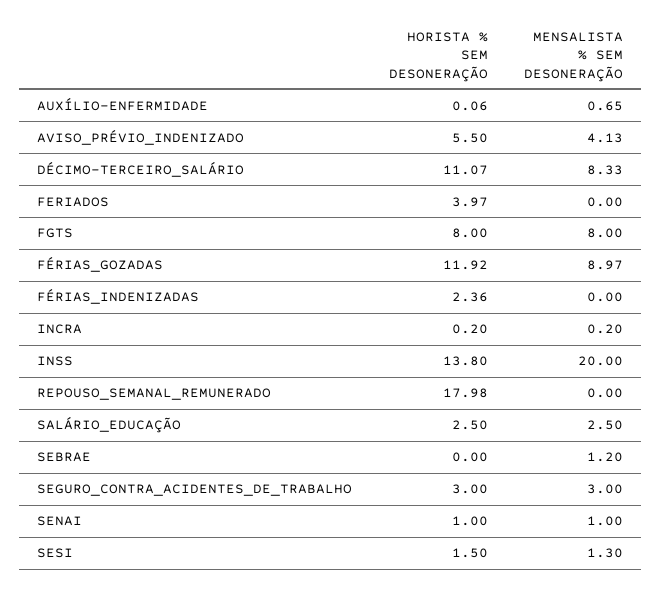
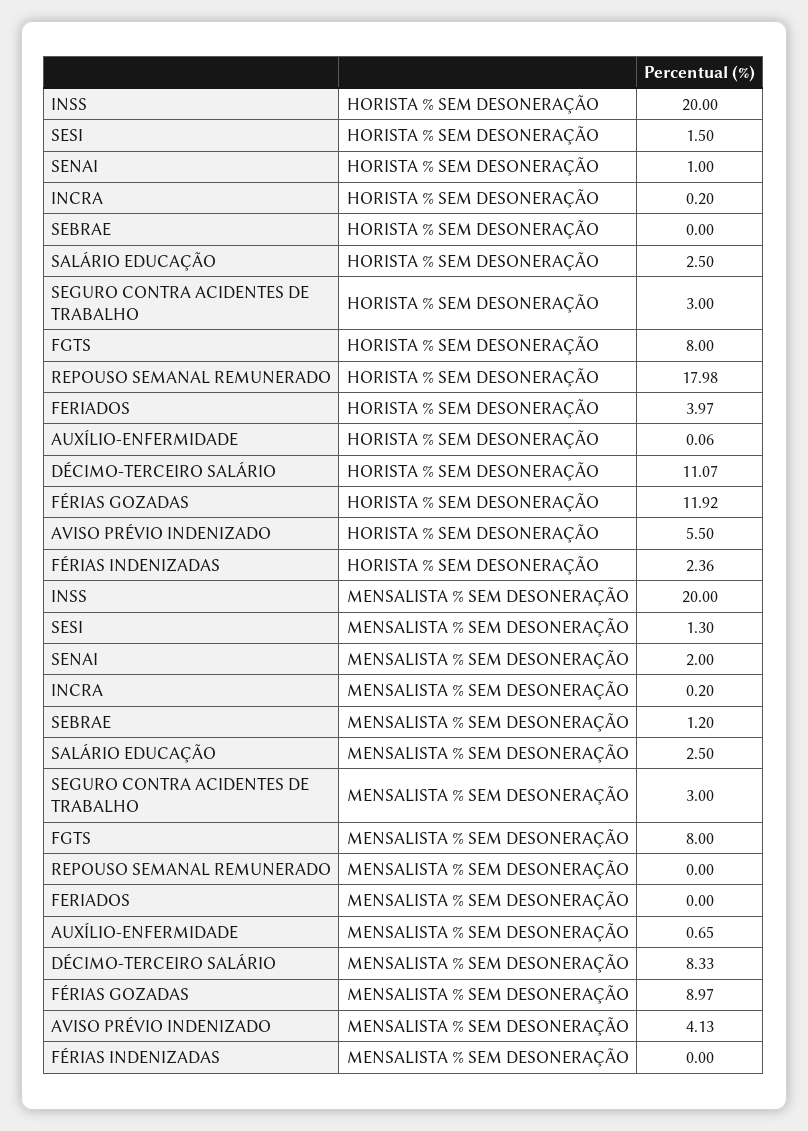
  {
    "HORISTA % SEM DESONERAÇÃO": {
      "AUXÍLIO-ENFERMIDADE": 0.06,
      "AVISO_PRÉVIO_INDENIZADO": 5.5,
      "DÉCIMO-TERCEIRO_SALÁRIO": 11.07,
      "FERIADOS": 3.97,
      "FGTS": 8,
      "FÉRIAS_GOZADAS": 11.92,
      "FÉRIAS_INDENIZADAS": 2.36,
      "INCRA": 0.2,
-     "INSS": 13.8,
+     "INSS": 20,
      "REPOUSO_SEMANAL_REMUNERADO": 17.98,
      "SALÁRIO_EDUCAÇÃO": 2.5,
      "SEBRAE": 0,
      "SEGURO_CONTRA_ACIDENTES_DE_TRABALHO": 3,
      "SENAI": 1,
      "SESI": 1.5
    },
    "MENSALISTA % SEM DESONERAÇÃO": {
      "AUXÍLIO-ENFERMIDADE": 0.65,
      "AVISO_PRÉVIO_INDENIZADO": 4.13,
      "DÉCIMO-TERCEIRO_SALÁRIO": 8.33,
      "FERIADOS": 0,
      "FGTS": 8,
      "FÉRIAS_GOZADAS": 8.97,
      "FÉRIAS_INDENIZADAS": 0,
      "INCRA": 0.2,
      "INSS": 20,
      "REPOUSO_SEMANAL_REMUNERADO": 0,
      "SALÁRIO_EDUCAÇÃO": 2.5,
      "SEBRAE": 1.2,
      "SEGURO_CONTRA_ACIDENTES_DE_TRABALHO": 3,
-     "SENAI": 1,
+     "SENAI": 2,
      "SESI": 1.3
    }
  }

